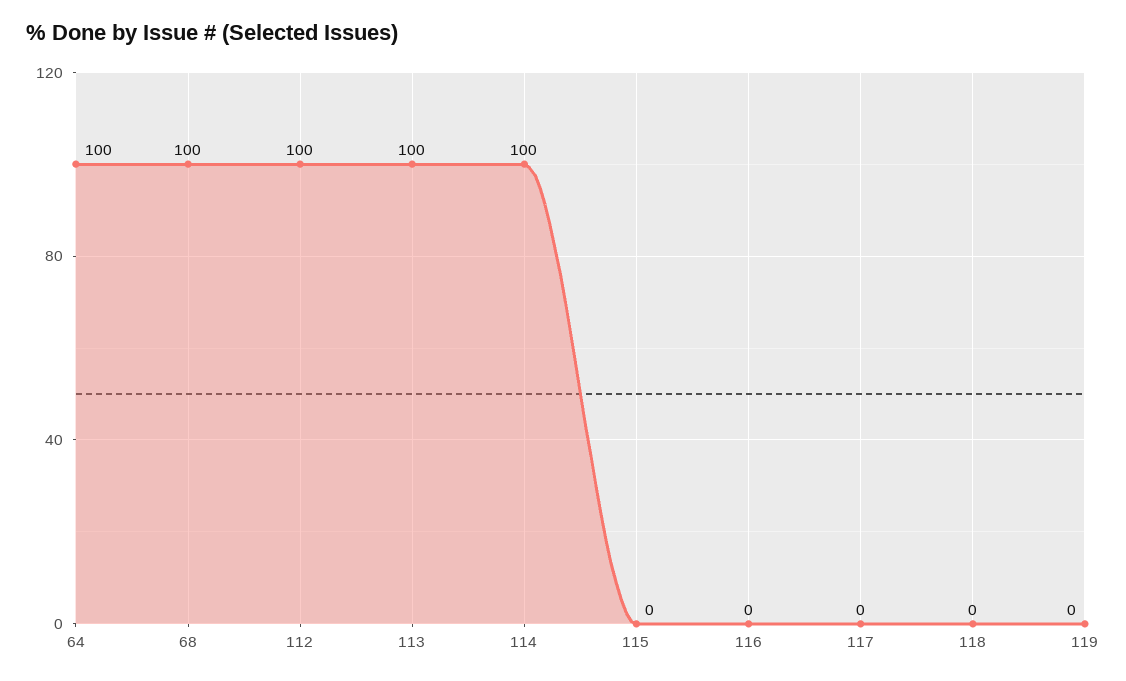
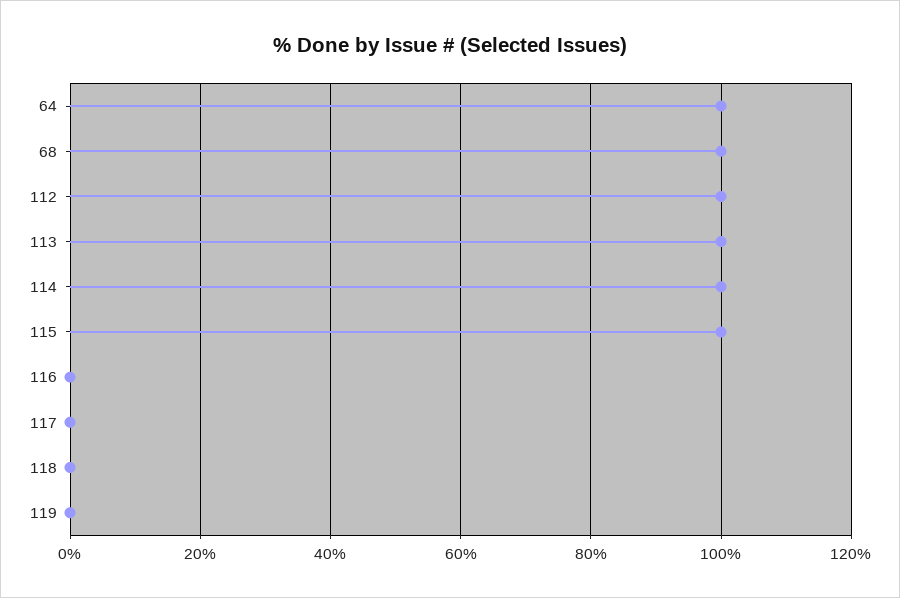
  {
    "64": 100,
    "68": 100,
    "112": 100,
    "113": 100,
    "114": 100,
-   "115": 0,
+   "115": 100,
    "116": 0,
    "117": 0,
    "118": 0,
    "119": 0
  }

